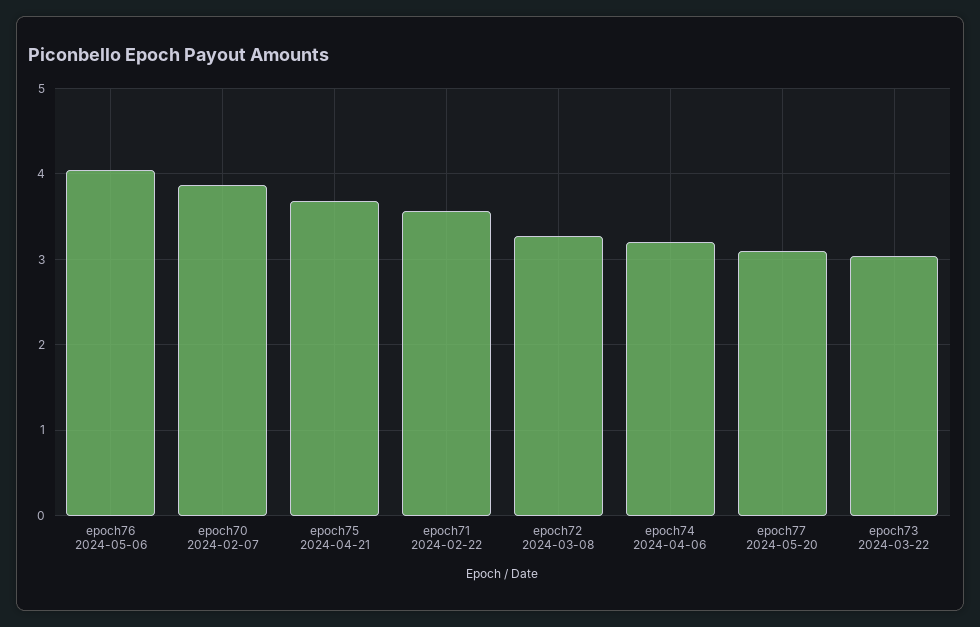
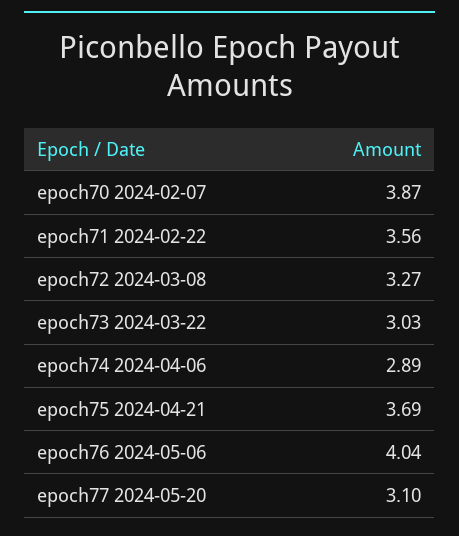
  {
    "epoch76 2024-05-06": 4.04,
    "epoch70 2024-02-07": 3.87,
    "epoch75 2024-04-21": 3.69,
    "epoch71 2024-02-22": 3.56,
    "epoch72 2024-03-08": 3.27,
-   "epoch74 2024-04-06": 3.2,
+   "epoch74 2024-04-06": 2.89,
    "epoch77 2024-05-20": 3.1,
    "epoch73 2024-03-22": 3.03
  }

